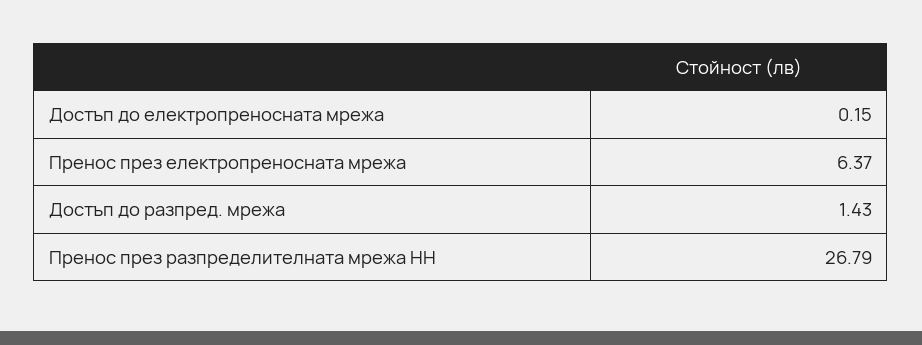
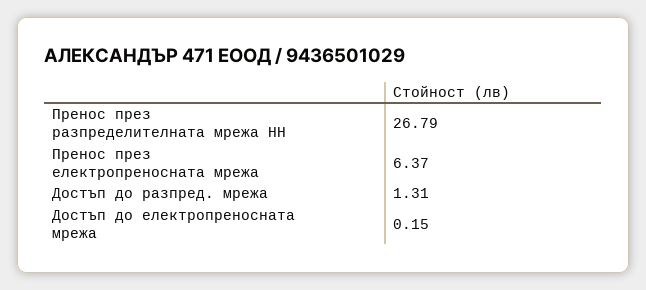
  {
    "Достъп до електропреносната мрежа": 0.15,
    "Пренос през електропреносната мрежа": 6.37,
-   "Достъп до разпред. мрежа": 1.43,
+   "Достъп до разпред. мрежа": 1.31,
    "Пренос през разпределителната мрежа НН": 26.79
  }

